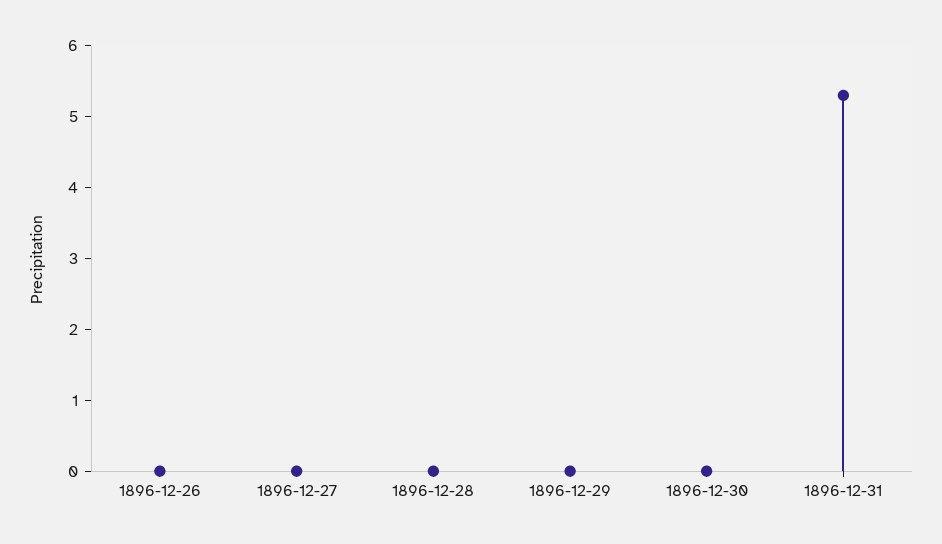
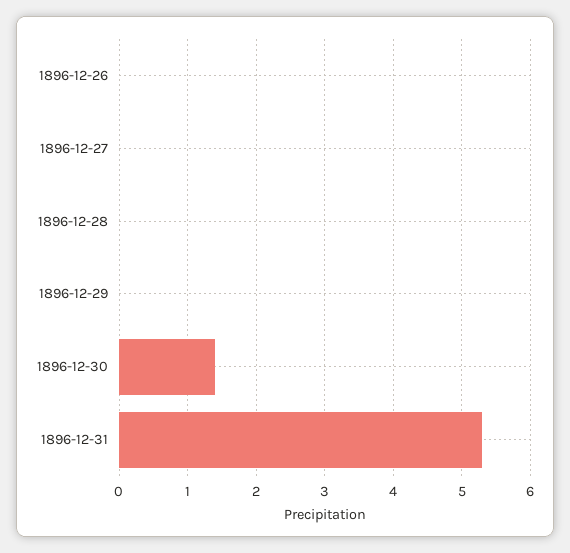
  {
    "1896-12-26": 0,
    "1896-12-27": 0,
    "1896-12-28": 0,
    "1896-12-29": 0,
-   "1896-12-30": 0,
+   "1896-12-30": 1.4,
    "1896-12-31": 5.3
  }

